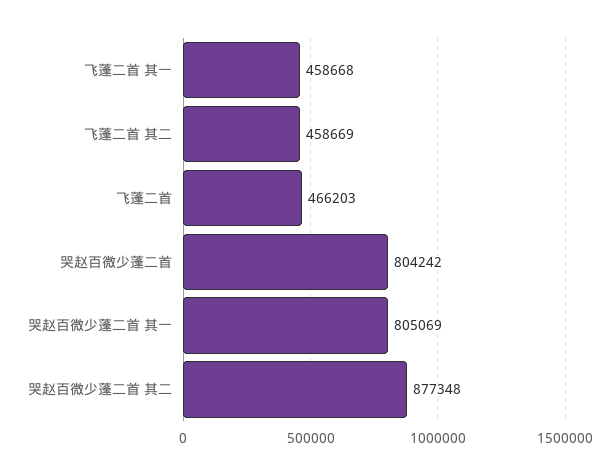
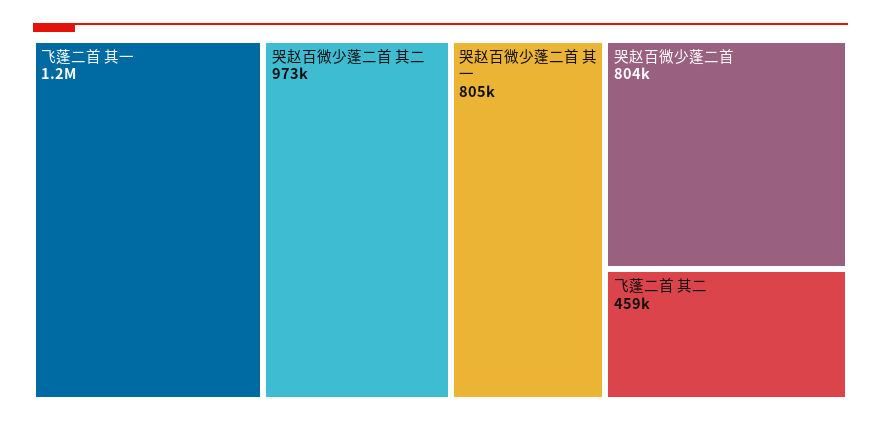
  {
-   "飞蓬二首 其一": 458668,
+   "飞蓬二首 其一": 1200000,
    "飞蓬二首 其二": 458669,
-   "飞蓬二首": 466203,
    "哭赵百微少蓬二首": 804242,
    "哭赵百微少蓬二首 其一": 805069,
-   "哭赵百微少蓬二首 其二": 877348
+   "哭赵百微少蓬二首 其二": 973000
  }

